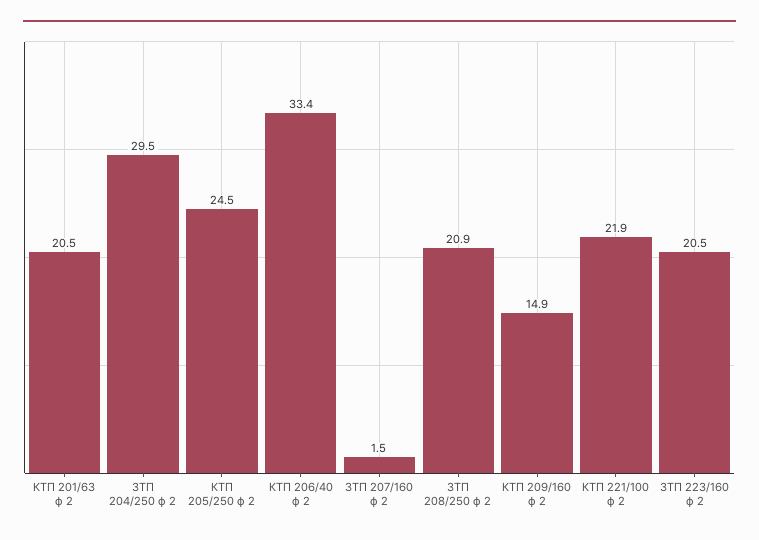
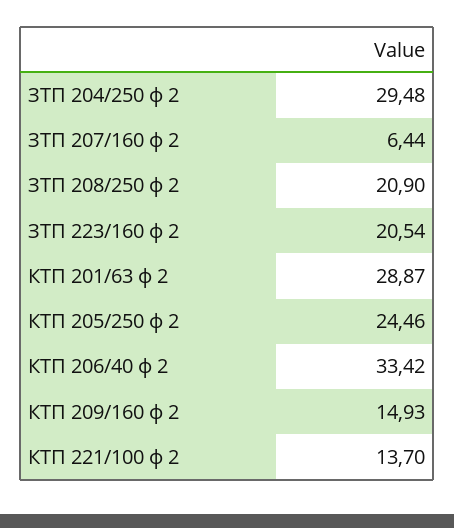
  {
-   "КТП 201/63 ф 2": 20.5,
+   "КТП 201/63 ф 2": 28.87,
    "ЗТП 204/250 ф 2": 29.48,
    "КТП 205/250 ф 2": 24.46,
    "КТП 206/40 ф 2": 33.42,
-   "ЗТП 207/160 ф 2": 1.5,
+   "ЗТП 207/160 ф 2": 6.44,
    "ЗТП 208/250 ф 2": 20.9,
    "КТП 209/160 ф 2": 14.93,
-   "КТП 221/100 ф 2": 21.9,
+   "КТП 221/100 ф 2": 13.7,
    "ЗТП 223/160 ф 2": 20.54
  }

